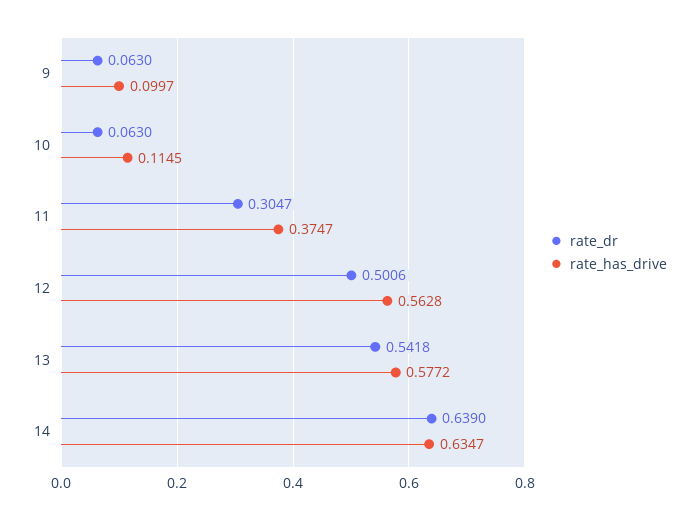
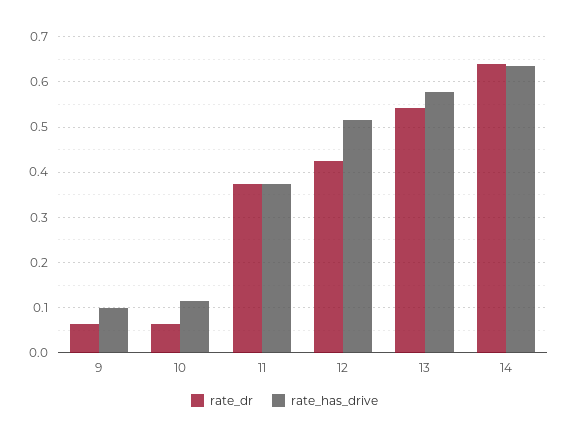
  {
    "rate_dr": {
      "9": 0.063,
      "10": 0.063,
-     "11": 0.3047,
+     "11": 0.38,
-     "12": 0.5006,
+     "12": 0.42,
      "13": 0.5418,
      "14": 0.639
    },
    "rate_has_drive": {
      "9": 0.0997,
      "10": 0.1145,
      "11": 0.3747,
-     "12": 0.5628,
+     "12": 0.52,
      "13": 0.5772,
      "14": 0.6347
    }
  }

